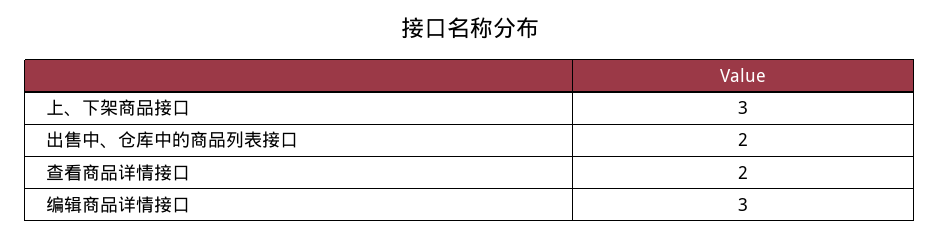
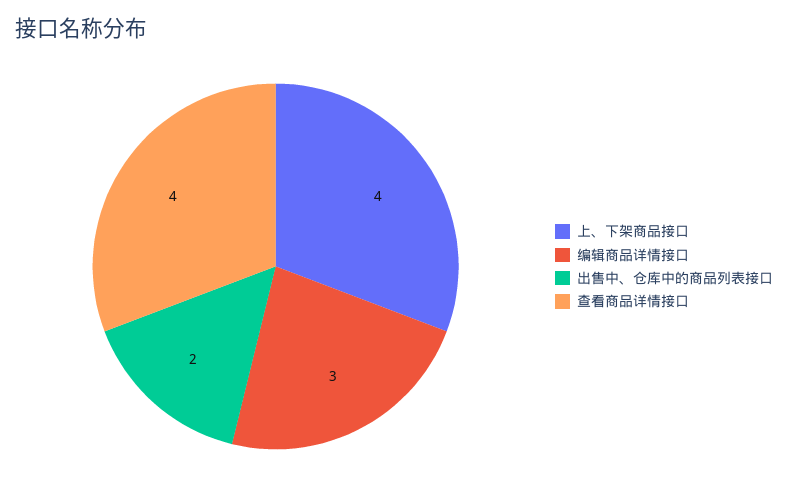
  {
-   "上、下架商品接口": 3,
+   "上、下架商品接口": 4,
    "出售中、仓库中的商品列表接口": 2,
-   "查看商品详情接口": 2,
+   "查看商品详情接口": 4,
    "编辑商品详情接口": 3
  }

